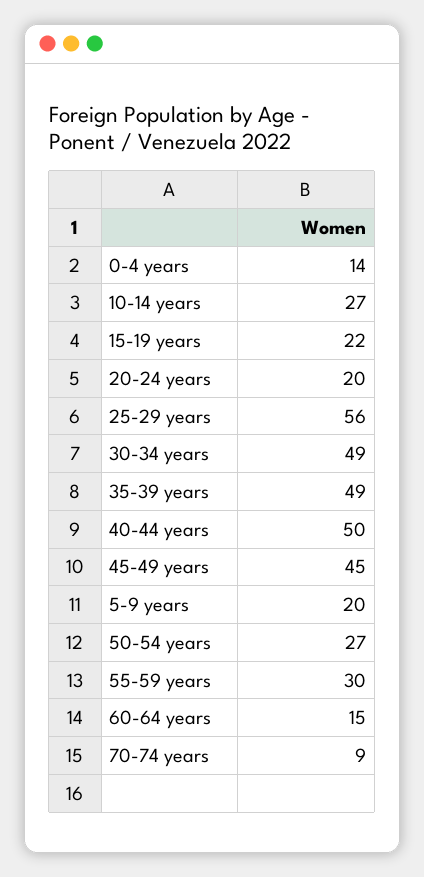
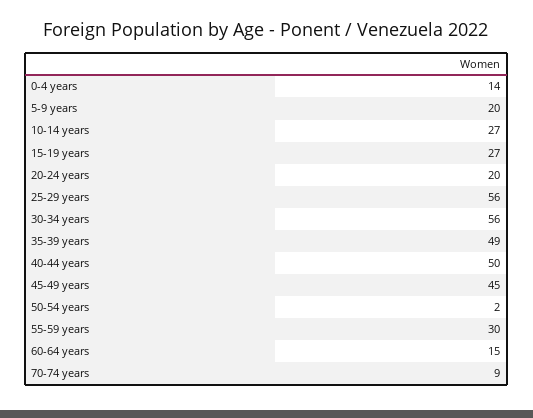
  {
    "0-4 years": 14,
    "10-14 years": 27,
-   "15-19 years": 22,
+   "15-19 years": 27,
    "20-24 years": 20,
    "25-29 years": 56,
-   "30-34 years": 49,
+   "30-34 years": 56,
    "35-39 years": 49,
    "40-44 years": 50,
    "45-49 years": 45,
    "5-9 years": 20,
-   "50-54 years": 27,
+   "50-54 years": 2,
    "55-59 years": 30,
    "60-64 years": 15,
    "70-74 years": 9
  }

